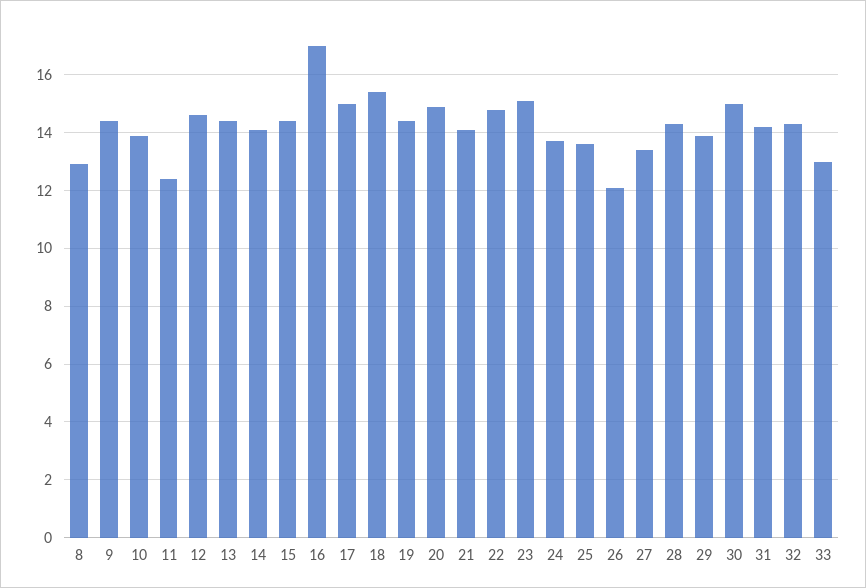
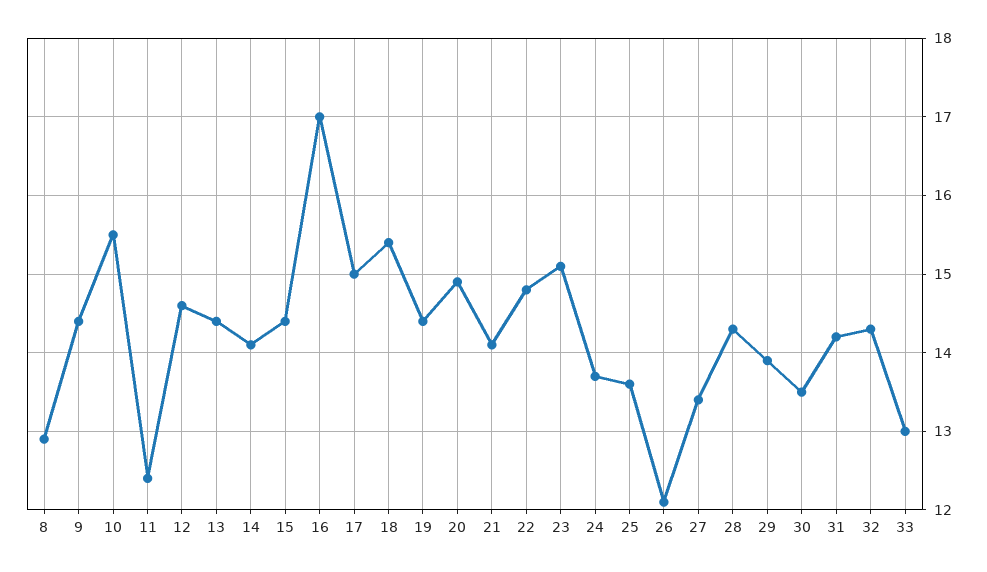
  {
    "8": 12.9,
    "9": 14.4,
-   "10": 14,
+   "10": 15.5,
    "11": 12.4,
    "12": 14.6,
    "13": 14.4,
    "14": 14.1,
    "15": 14.4,
    "16": 17,
    "17": 15,
    "18": 15.4,
    "19": 14.4,
    "20": 14.9,
    "21": 14.1,
    "22": 14.8,
    "23": 15.1,
    "24": 13.7,
    "25": 13.6,
    "26": 12.1,
    "27": 13.4,
    "28": 14.3,
    "29": 13.9,
-   "30": 15,
+   "30": 13.5,
    "31": 14.2,
    "32": 14.3,
    "33": 13
  }

